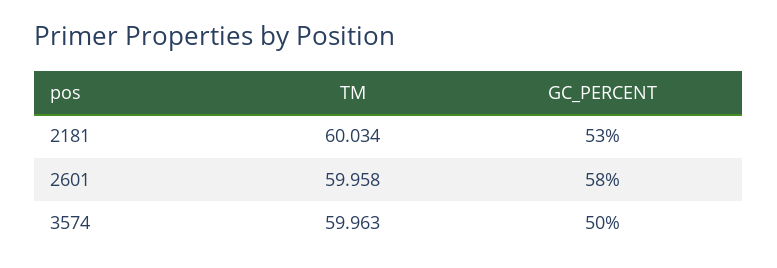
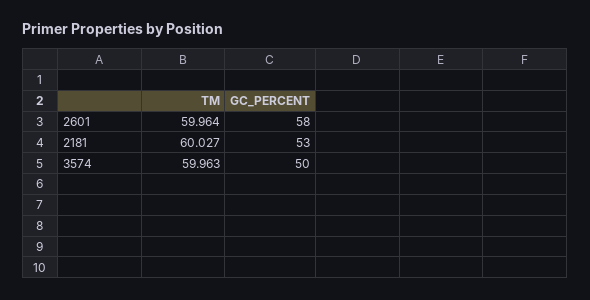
  {
    "TM": {
-     "2181": 60.034,
+     "2181": 60.027,
-     "2601": 59.958,
+     "2601": 59.964,
      "3574": 59.963
    },
    "GC_PERCENT": {
      "2181": 53,
      "2601": 58,
      "3574": 50
    }
  }

